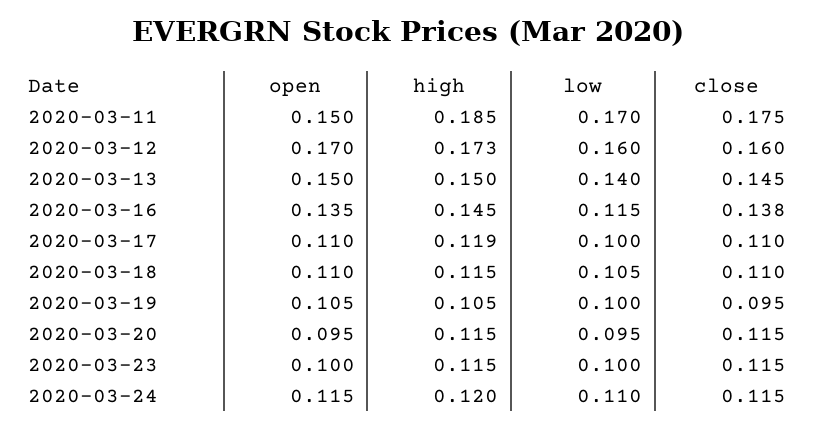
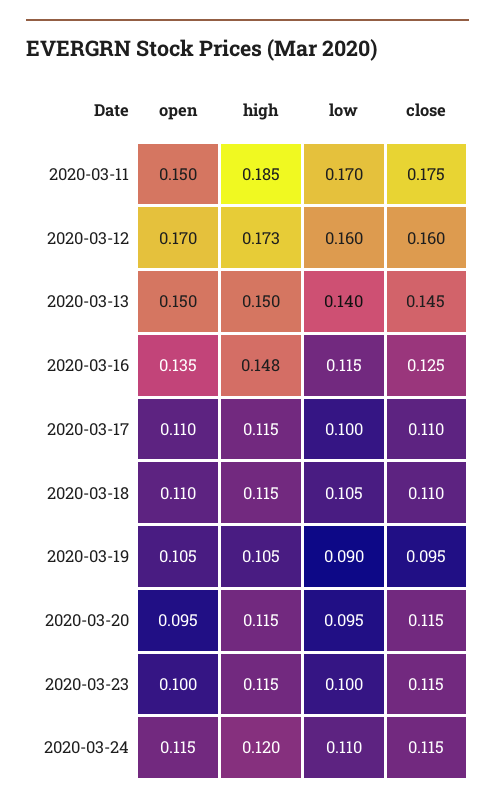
  {
    "open": {
      "2020-03-11": 0.15,
      "2020-03-12": 0.17,
      "2020-03-13": 0.15,
      "2020-03-16": 0.135,
      "2020-03-17": 0.11,
      "2020-03-18": 0.11,
      "2020-03-19": 0.105,
      "2020-03-20": 0.095,
      "2020-03-23": 0.1,
      "2020-03-24": 0.115
    },
    "high": {
      "2020-03-11": 0.185,
      "2020-03-12": 0.173,
      "2020-03-13": 0.15,
-     "2020-03-16": 0.145,
+     "2020-03-16": 0.148,
-     "2020-03-17": 0.119,
+     "2020-03-17": 0.115,
      "2020-03-18": 0.115,
      "2020-03-19": 0.105,
      "2020-03-20": 0.115,
      "2020-03-23": 0.115,
      "2020-03-24": 0.12
    },
    "low": {
      "2020-03-11": 0.17,
      "2020-03-12": 0.16,
      "2020-03-13": 0.14,
      "2020-03-16": 0.115,
      "2020-03-17": 0.1,
      "2020-03-18": 0.105,
-     "2020-03-19": 0.1,
+     "2020-03-19": 0.09,
      "2020-03-20": 0.095,
      "2020-03-23": 0.1,
      "2020-03-24": 0.11
    },
    "close": {
      "2020-03-11": 0.175,
      "2020-03-12": 0.16,
      "2020-03-13": 0.145,
-     "2020-03-16": 0.138,
+     "2020-03-16": 0.125,
      "2020-03-17": 0.11,
      "2020-03-18": 0.11,
      "2020-03-19": 0.095,
      "2020-03-20": 0.115,
      "2020-03-23": 0.115,
      "2020-03-24": 0.115
    }
  }

